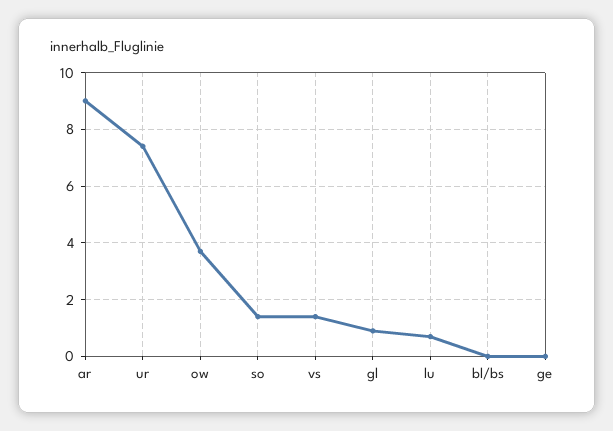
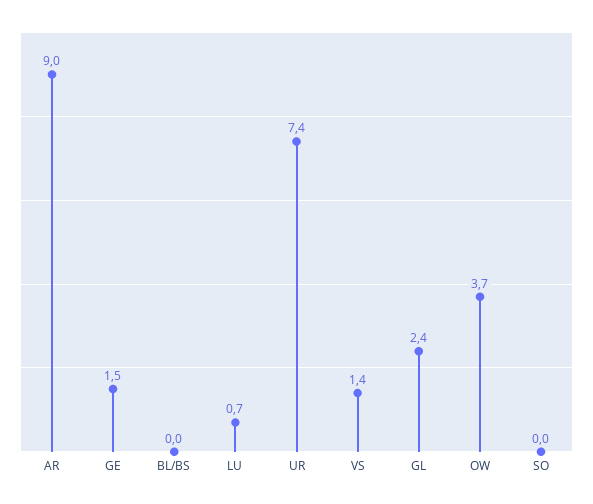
  {
    "ar": 9,
    "ur": 7.4,
    "ow": 3.7,
-   "so": 1.5,
+   "so": 0,
    "vs": 1.4,
-   "gl": 1,
+   "gl": 2.4,
    "lu": 0.7,
    "bl/bs": 0,
-   "ge": 0
+   "ge": 1.5
  }

